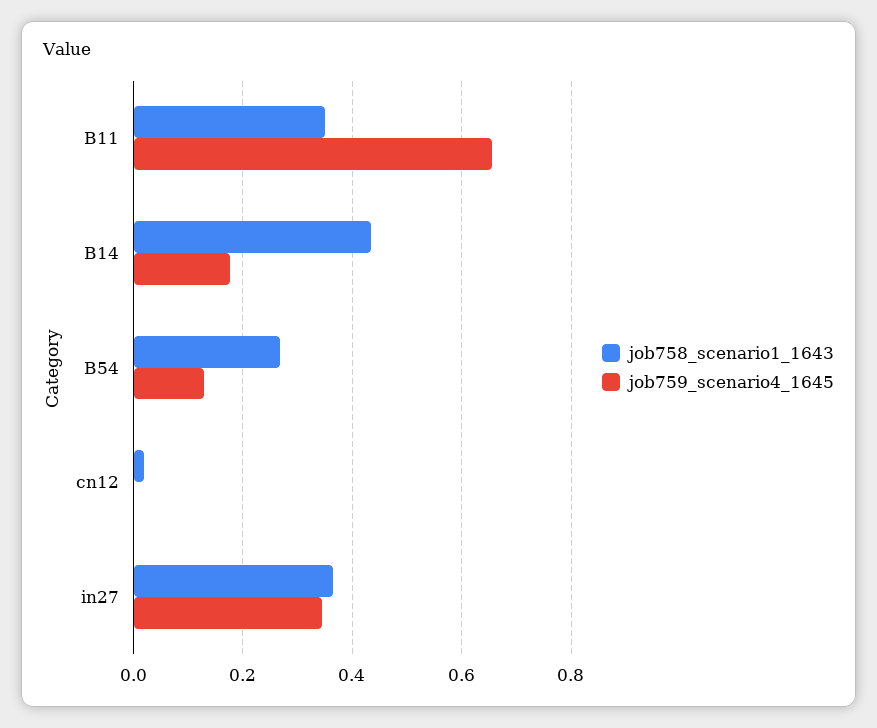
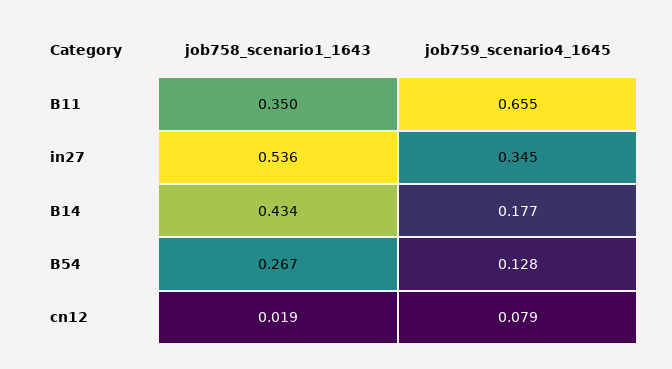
  {
    "job758_scenario1_1643": {
      "B11": 0.35,
      "B14": 0.434,
      "B54": 0.267,
      "cn12": 0.019,
-     "in27": 0.36
+     "in27": 0.536
    },
    "job759_scenario4_1645": {
      "B11": 0.655,
      "B14": 0.177,
      "B54": 0.128,
-     "cn12": 0,
+     "cn12": 0.079,
      "in27": 0.345
    }
  }

